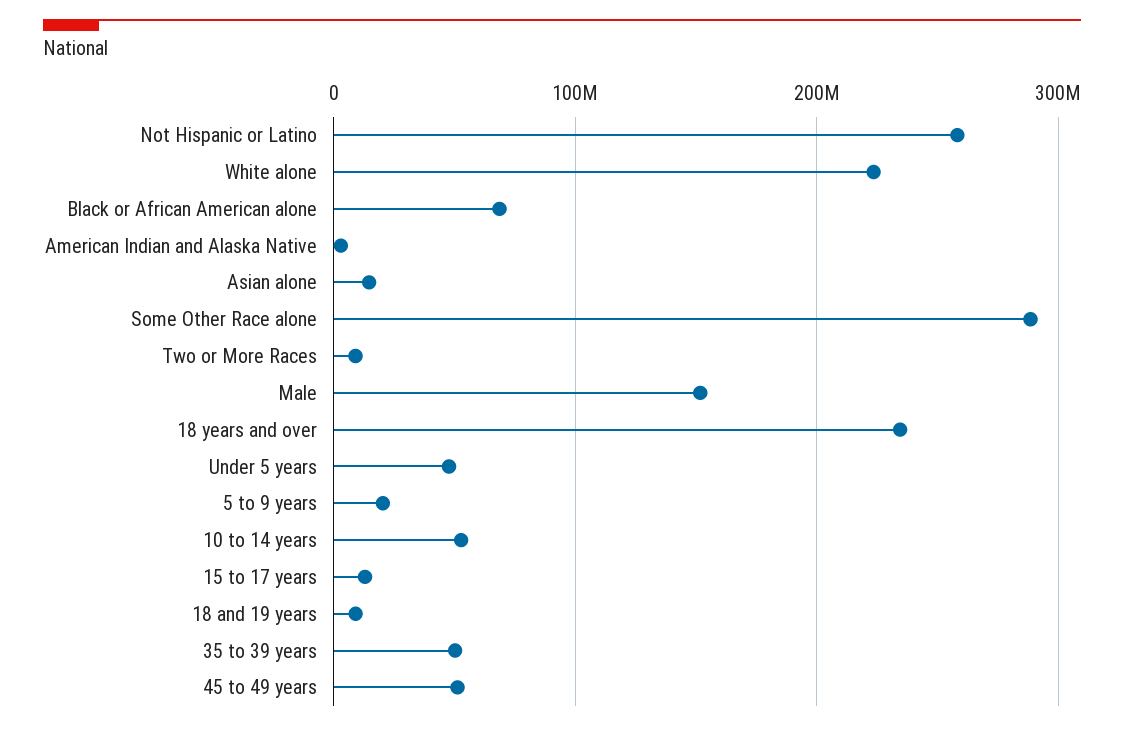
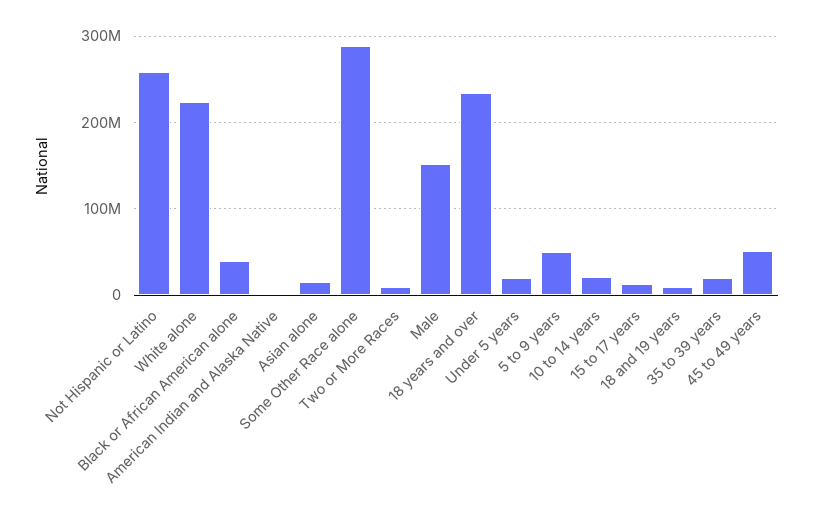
  {
    "Not Hispanic or Latino": 260000000,
    "White alone": 220000000,
-   "Black or African American alone": 70000000,
+   "Black or African American alone": 40000000,
    "American Indian and Alaska Native": 0,
    "Asian alone": 10000000,
    "Some Other Race alone": 290000000,
    "Two or More Races": 10000000,
    "Male": 150000000,
    "18 years and over": 230000000,
-   "Under 5 years": 50000000,
+   "Under 5 years": 20000000,
-   "5 to 9 years": 20000000,
+   "5 to 9 years": 50000000,
-   "10 to 14 years": 50000000,
+   "10 to 14 years": 20000000,
    "15 to 17 years": 10000000,
    "18 and 19 years": 10000000,
-   "35 to 39 years": 50000000,
+   "35 to 39 years": 20000000,
    "45 to 49 years": 50000000
  }

